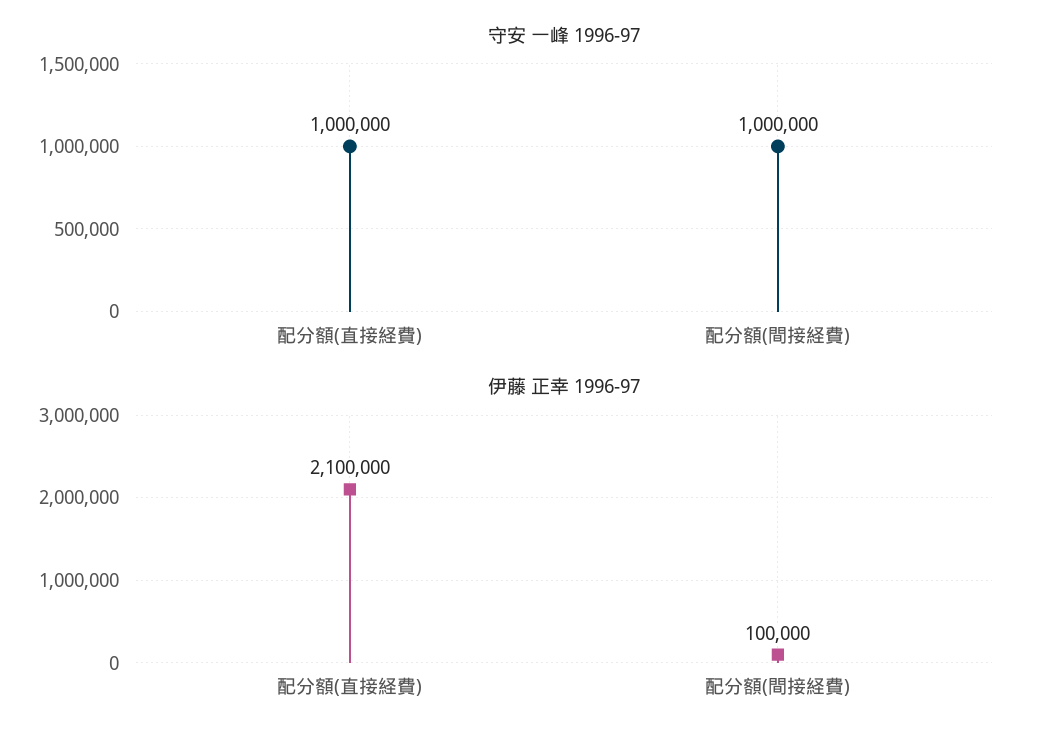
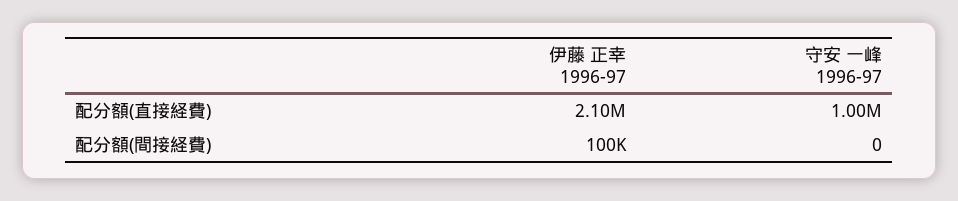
  {
    "守安 一峰 1996-97": {
      "配分額(直接経費)": 1000000,
-     "配分額(間接経費)": 1000000
+     "配分額(間接経費)": 0
    },
    "伊藤 正幸 1996-97": {
      "配分額(直接経費)": 2100000,
      "配分額(間接経費)": 100000
    }
  }

